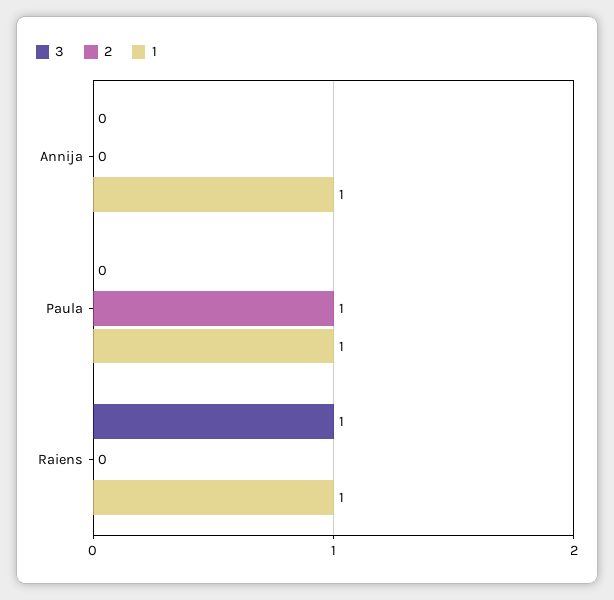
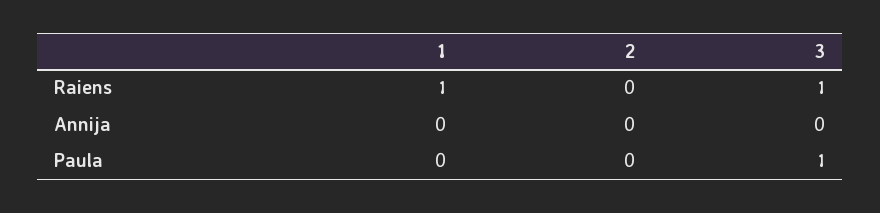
  {
    "3": {
      "Annija": 0,
-     "Paula": 0,
+     "Paula": 1,
      "Raiens": 1
    },
    "2": {
      "Annija": 0,
-     "Paula": 1,
+     "Paula": 0,
      "Raiens": 0
    },
    "1": {
-     "Annija": 1,
+     "Annija": 0,
-     "Paula": 1,
+     "Paula": 0,
      "Raiens": 1
    }
  }

